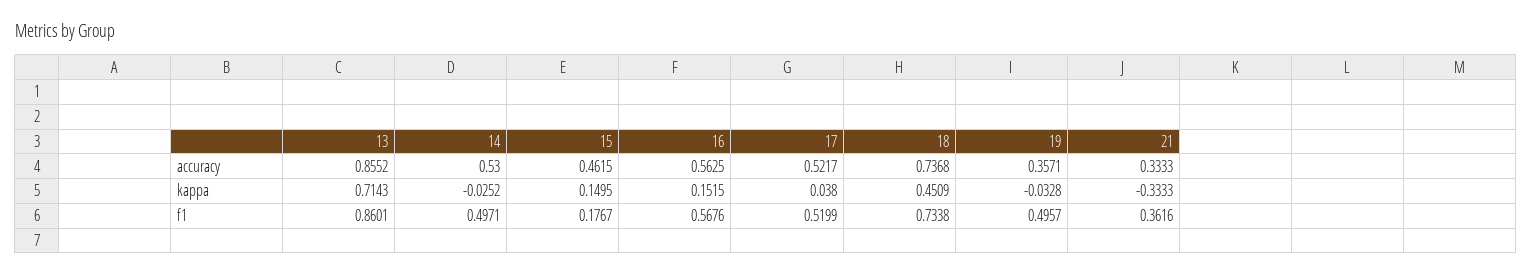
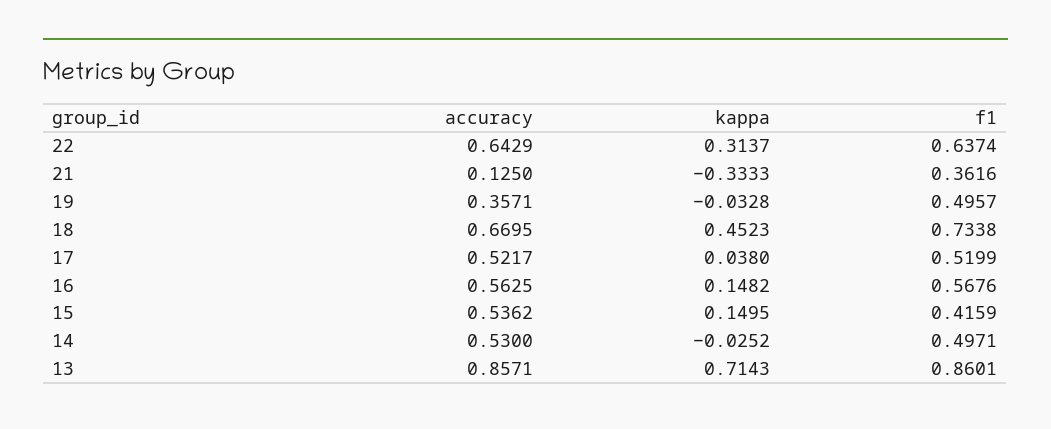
  {
    "13": {
-     "accuracy": 0.8552,
+     "accuracy": 0.8571,
      "kappa": 0.7143,
      "f1": 0.8601
    },
    "14": {
      "accuracy": 0.53,
      "kappa": -0.0252,
      "f1": 0.4971
    },
    "15": {
-     "accuracy": 0.4615,
+     "accuracy": 0.5362,
      "kappa": 0.1495,
-     "f1": 0.1767
+     "f1": 0.4159
    },
    "16": {
      "accuracy": 0.5625,
-     "kappa": 0.1515,
+     "kappa": 0.1482,
      "f1": 0.5676
    },
    "17": {
      "accuracy": 0.5217,
      "kappa": 0.038,
      "f1": 0.5199
    },
    "18": {
-     "accuracy": 0.7368,
+     "accuracy": 0.6695,
-     "kappa": 0.4509,
+     "kappa": 0.4523,
      "f1": 0.7338
    },
    "19": {
      "accuracy": 0.3571,
      "kappa": -0.0328,
      "f1": 0.4957
    },
    "21": {
-     "accuracy": 0.3333,
+     "accuracy": 0.125,
      "kappa": -0.3333,
      "f1": 0.3616
-   }
+   },
+   "22": {
+     "accuracy": 0.6429,
+     "kappa": 0.3137,
+     "f1": 0.6374
+   }
  }

